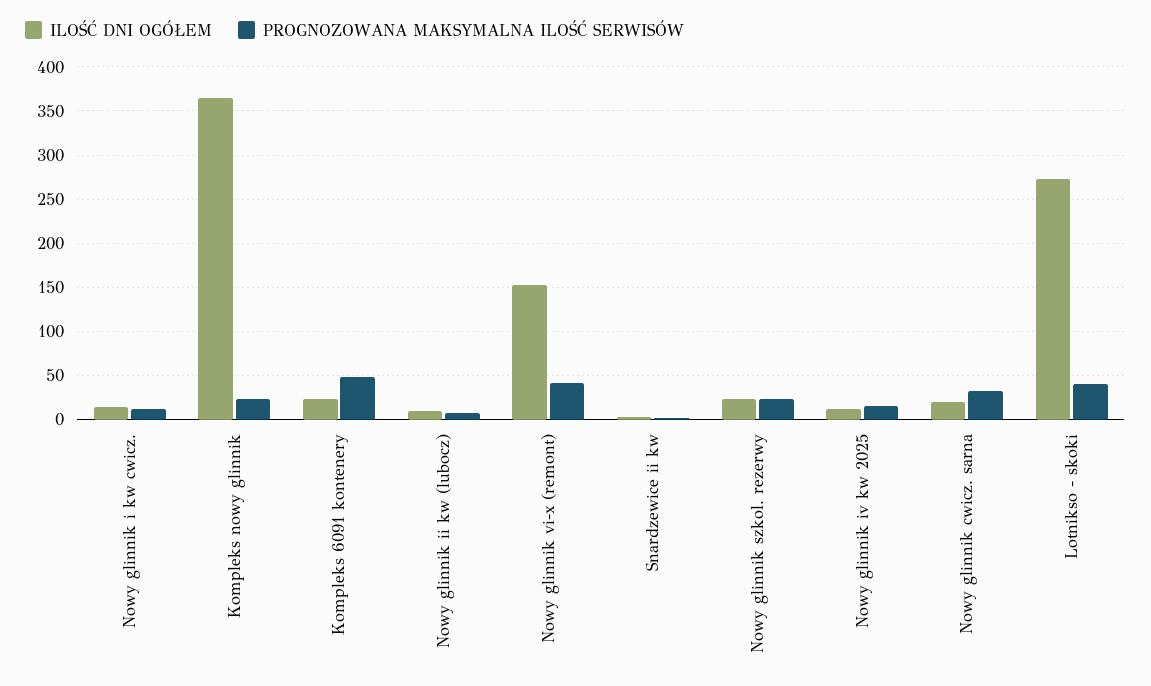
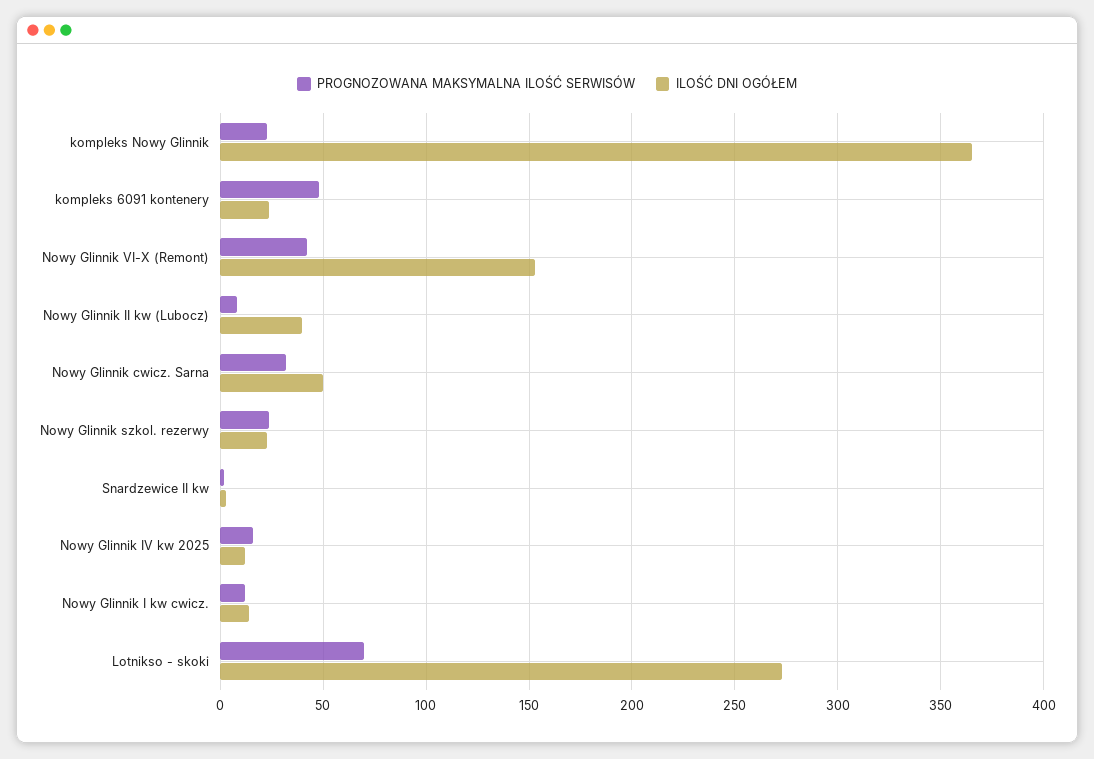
  {
    "ILOŚĆ DNI OGÓŁEM": {
      "Nowy glinnik i kw cwicz.": 15,
      "Kompleks nowy glinnik": 365,
      "Kompleks 6091 kontenery": 25,
-     "Nowy glinnik ii kw (lubocz)": 10,
+     "Nowy glinnik ii kw (lubocz)": 40,
      "Nowy glinnik vi-x (remont)": 155,
      "Snardzewice ii kw": 5,
      "Nowy glinnik szkol. rezerwy": 25,
      "Nowy glinnik iv kw 2025": 10,
-     "Nowy glinnik cwicz. sarna": 20,
+     "Nowy glinnik cwicz. sarna": 50,
      "Lotnikso - skoki": 275
    },
    "PROGNOZOWANA MAKSYMALNA ILOŚĆ SERWISÓW": {
      "Nowy glinnik i kw cwicz.": 10,
      "Kompleks nowy glinnik": 25,
      "Kompleks 6091 kontenery": 50,
      "Nowy glinnik ii kw (lubocz)": 10,
      "Nowy glinnik vi-x (remont)": 40,
      "Snardzewice ii kw": 0,
      "Nowy glinnik szkol. rezerwy": 25,
      "Nowy glinnik iv kw 2025": 15,
      "Nowy glinnik cwicz. sarna": 30,
-     "Lotnikso - skoki": 40
+     "Lotnikso - skoki": 70
    }
  }

